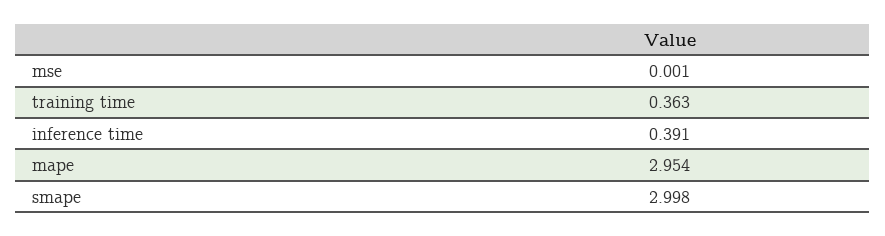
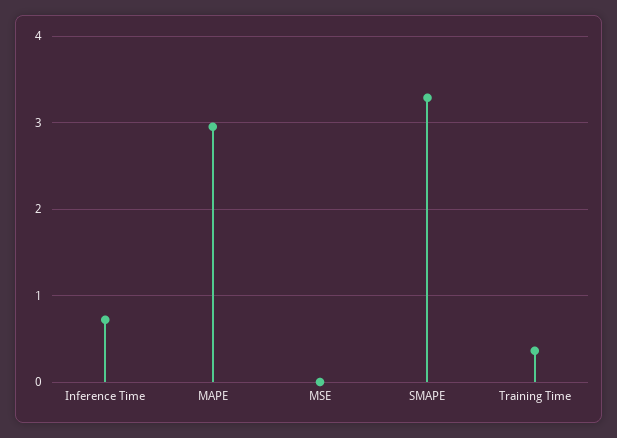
  {
    "mse": 0.001,
    "training time": 0.363,
-   "inference time": 0.391,
+   "inference time": 0.7,
    "mape": 2.954,
-   "smape": 2.998
+   "smape": 3.3
  }

